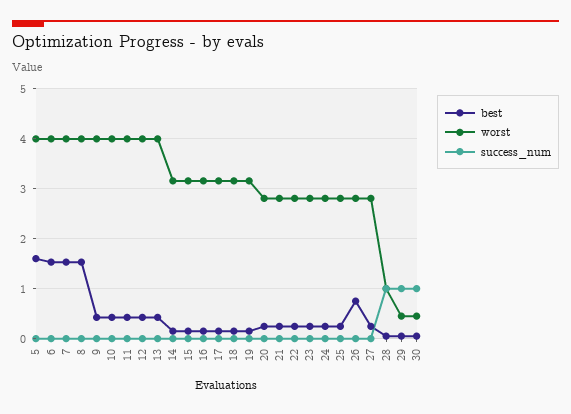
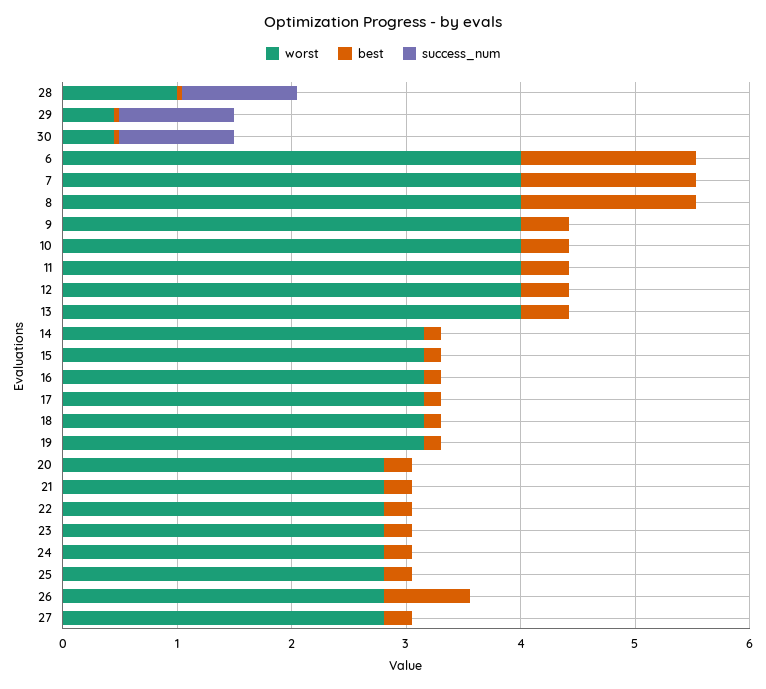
  {
    "best": {
-     "5": 1.6,
      "6": 1.6,
      "7": 1.6,
      "8": 1.6,
      "9": 0.4,
      "10": 0.4,
      "11": 0.4,
      "12": 0.4,
      "13": 0.4,
      "14": 0.2,
      "15": 0.2,
      "16": 0.2,
      "17": 0.2,
      "18": 0.2,
      "19": 0.2,
      "20": 0.2,
      "21": 0.2,
      "22": 0.2,
      "23": 0.2,
      "24": 0.2,
      "25": 0.2,
      "26": 0.8,
      "27": 0.2,
      "28": 0,
      "29": 0,
      "30": 0
    },
    "worst": {
-     "5": 4,
      "6": 4,
      "7": 4,
      "8": 4,
      "9": 4,
      "10": 4,
      "11": 4,
      "12": 4,
      "13": 4,
      "14": 3.2,
      "15": 3.2,
      "16": 3.2,
      "17": 3.2,
      "18": 3.2,
      "19": 3.2,
      "20": 2.8,
      "21": 2.8,
      "22": 2.8,
      "23": 2.8,
      "24": 2.8,
      "25": 2.8,
      "26": 2.8,
      "27": 2.8,
      "28": 1,
      "29": 0.4,
      "30": 0.4
    },
    "success_num": {
-     "5": 0,
      "6": 0,
      "7": 0,
      "8": 0,
      "9": 0,
      "10": 0,
      "11": 0,
      "12": 0,
      "13": 0,
      "14": 0,
      "15": 0,
      "16": 0,
      "17": 0,
      "18": 0,
      "19": 0,
      "20": 0,
      "21": 0,
      "22": 0,
      "23": 0,
      "24": 0,
      "25": 0,
      "26": 0,
      "27": 0,
      "28": 1,
      "29": 1,
      "30": 1
    }
  }

